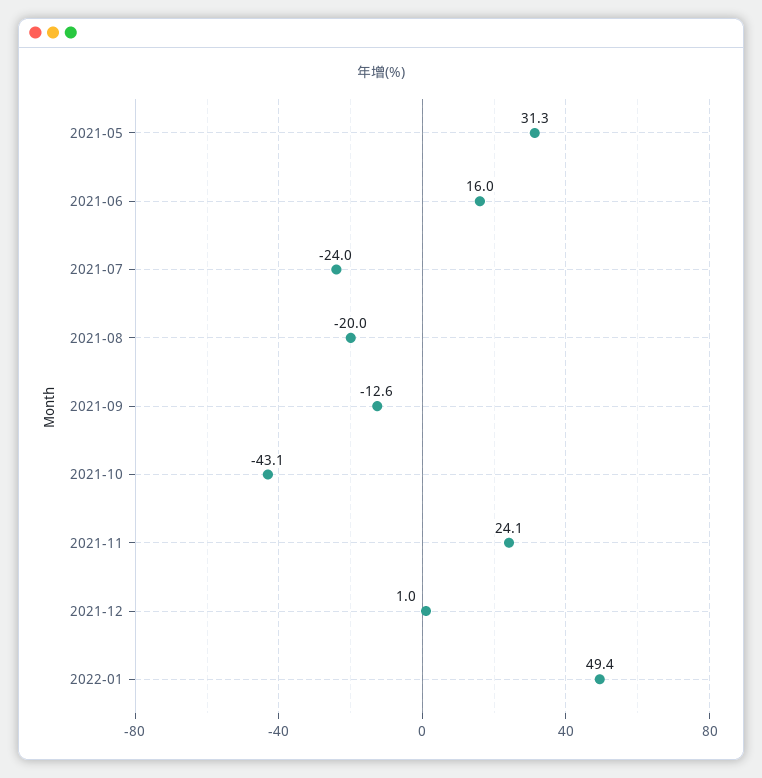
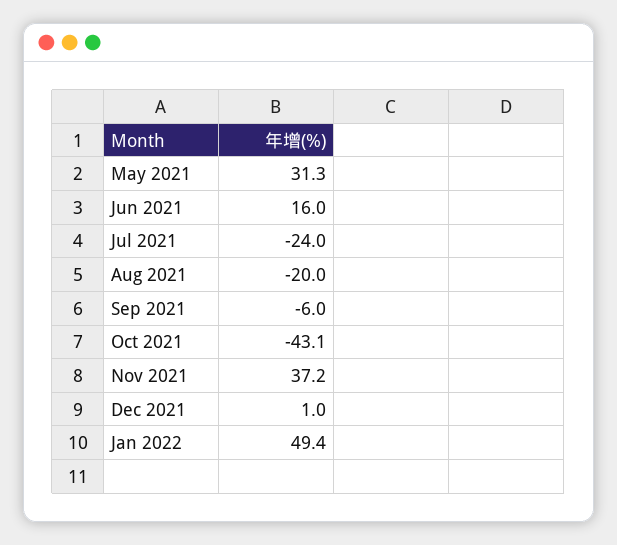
  {
    "2021-05": 31.3,
    "2021-06": 16,
    "2021-07": -24,
    "2021-08": -20,
-   "2021-09": -12.6,
+   "2021-09": -6,
    "2021-10": -43.1,
-   "2021-11": 24.1,
+   "2021-11": 37.2,
    "2021-12": 1,
    "2022-01": 49.4
  }

